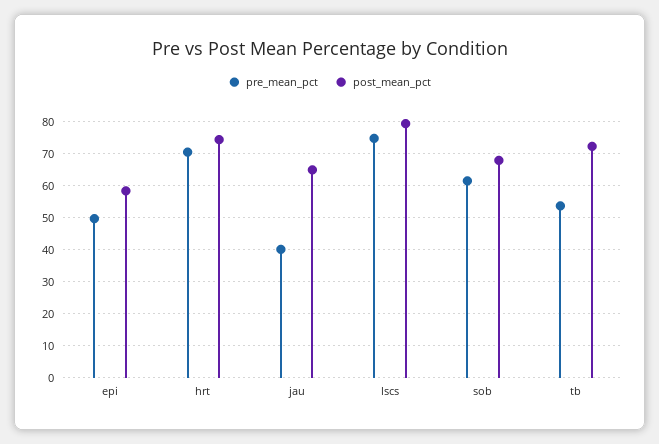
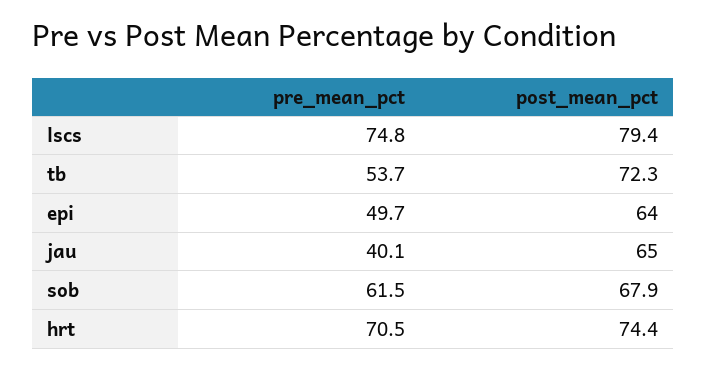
  {
    "pre_mean_pct": {
      "epi": 49.7,
      "hrt": 70.5,
      "jau": 40.1,
      "lscs": 74.8,
      "sob": 61.5,
      "tb": 53.7
    },
    "post_mean_pct": {
-     "epi": 58,
+     "epi": 64,
      "hrt": 74.4,
      "jau": 65,
      "lscs": 79.4,
      "sob": 67.9,
      "tb": 72.3
    }
  }

